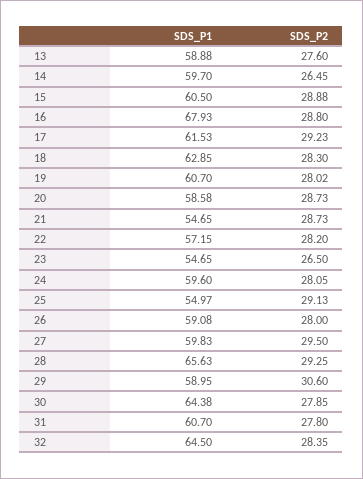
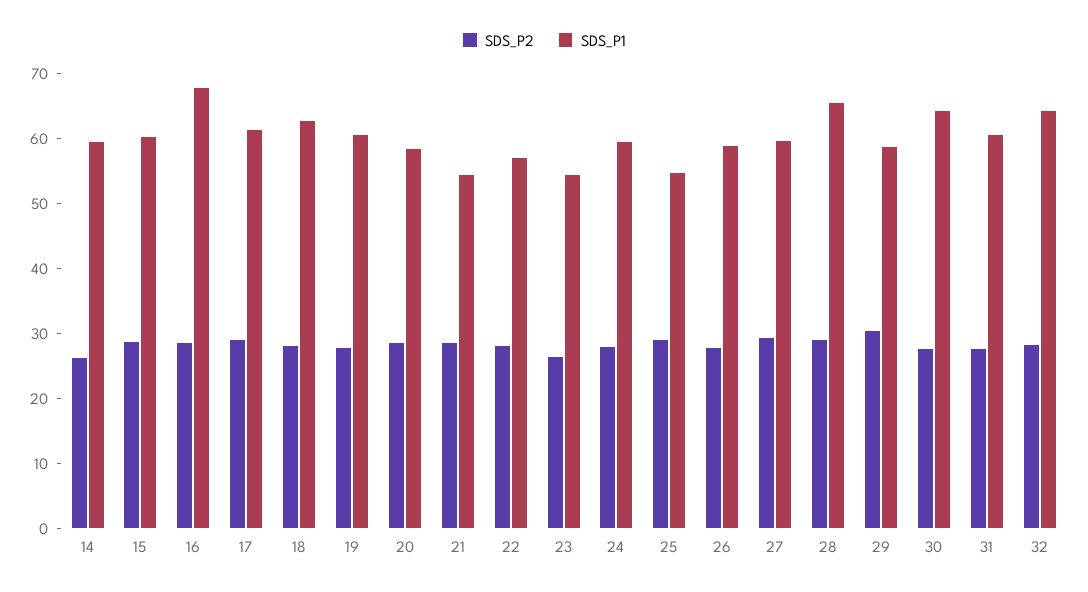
  {
    "SDS_P1": {
-     "13": 58.88,
      "14": 59.7,
      "15": 60.5,
      "16": 67.93,
      "17": 61.53,
      "18": 62.85,
      "19": 60.7,
      "20": 58.58,
      "21": 54.65,
      "22": 57.15,
      "23": 54.65,
      "24": 59.6,
      "25": 54.97,
      "26": 59.08,
      "27": 59.83,
      "28": 65.63,
      "29": 58.95,
      "30": 64.38,
      "31": 60.7,
      "32": 64.5
    },
    "SDS_P2": {
-     "13": 27.6,
      "14": 26.45,
      "15": 28.88,
      "16": 28.8,
      "17": 29.23,
      "18": 28.3,
      "19": 28.02,
      "20": 28.73,
      "21": 28.73,
      "22": 28.2,
      "23": 26.5,
      "24": 28.05,
      "25": 29.13,
      "26": 28,
      "27": 29.5,
      "28": 29.25,
      "29": 30.6,
      "30": 27.85,
      "31": 27.8,
      "32": 28.35
    }
  }

